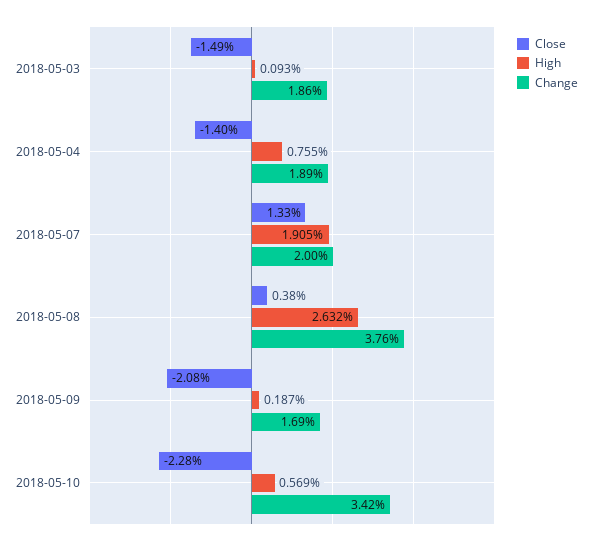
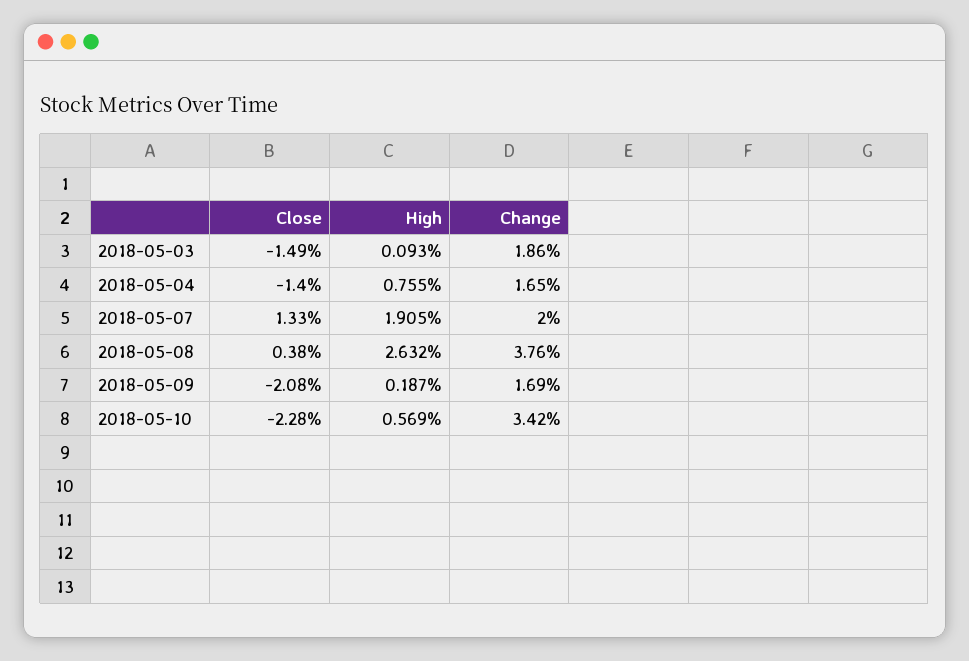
  {
    "Close": {
      "2018-05-03": -1.49,
      "2018-05-04": -1.4,
      "2018-05-07": 1.33,
      "2018-05-08": 0.38,
      "2018-05-09": -2.08,
      "2018-05-10": -2.28
    },
    "High": {
      "2018-05-03": 0.093,
      "2018-05-04": 0.755,
      "2018-05-07": 1.905,
      "2018-05-08": 2.632,
      "2018-05-09": 0.187,
      "2018-05-10": 0.569
    },
    "Change": {
      "2018-05-03": 1.86,
-     "2018-05-04": 1.89,
+     "2018-05-04": 1.65,
      "2018-05-07": 2,
      "2018-05-08": 3.76,
      "2018-05-09": 1.69,
      "2018-05-10": 3.42
    }
  }

